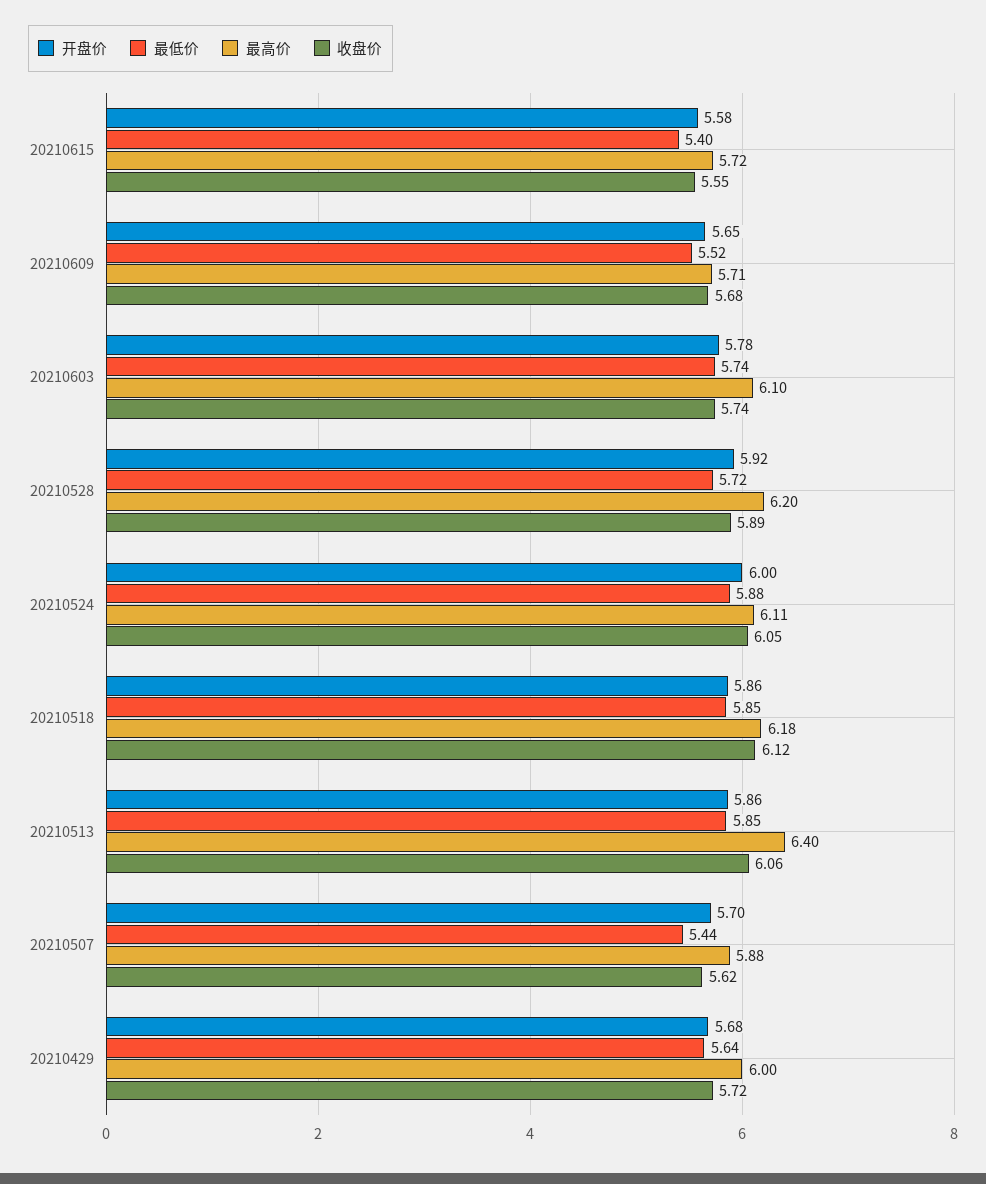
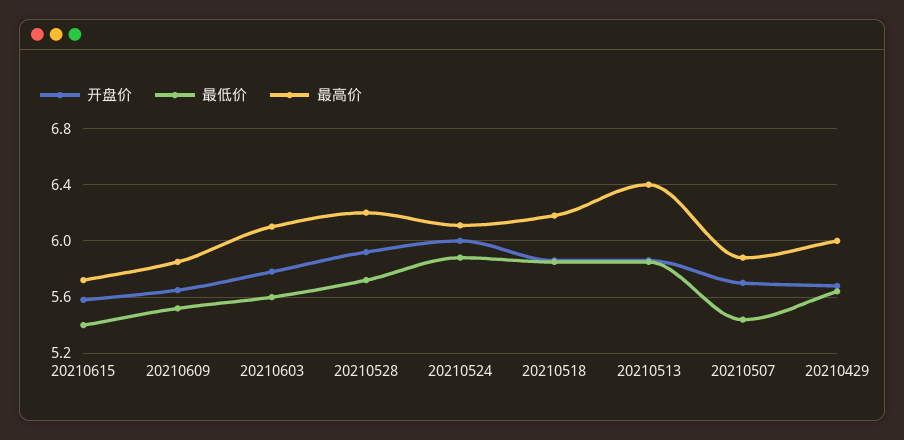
  {
    "开盘价": {
      "20210615": 5.58,
      "20210609": 5.65,
      "20210603": 5.78,
      "20210528": 5.92,
      "20210524": 6,
      "20210518": 5.86,
      "20210513": 5.86,
      "20210507": 5.7,
      "20210429": 5.68
    },
    "最低价": {
      "20210615": 5.4,
      "20210609": 5.52,
-     "20210603": 5.74,
+     "20210603": 5.6,
      "20210528": 5.72,
      "20210524": 5.88,
      "20210518": 5.85,
      "20210513": 5.85,
      "20210507": 5.44,
      "20210429": 5.64
    },
    "最高价": {
      "20210615": 5.72,
-     "20210609": 5.71,
+     "20210609": 5.85,
      "20210603": 6.1,
      "20210528": 6.2,
      "20210524": 6.11,
      "20210518": 6.18,
      "20210513": 6.4,
      "20210507": 5.88,
      "20210429": 6
-   },
+   }
-   "收盘价": {
-     "20210615": 5.55,
-     "20210609": 5.68,
-     "20210603": 5.74,
-     "20210528": 5.89,
-     "20210524": 6.05,
-     "20210518": 6.12,
-     "20210513": 6.06,
-     "20210507": 5.62,
-     "20210429": 5.72
-   }
  }

